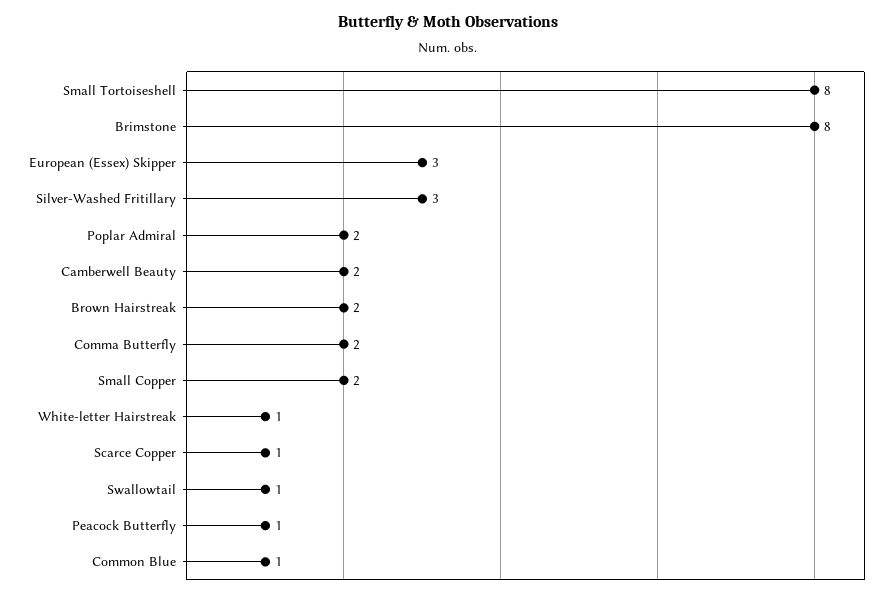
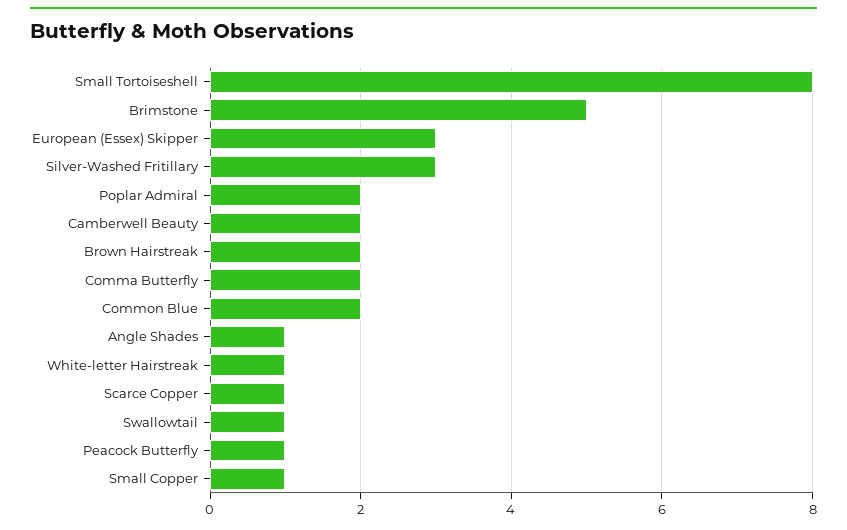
  {
    "Small Tortoiseshell": 8,
-   "Brimstone": 8,
+   "Brimstone": 5,
    "European (Essex) Skipper": 3,
    "Silver-Washed Fritillary": 3,
    "Poplar Admiral": 2,
    "Camberwell Beauty": 2,
    "Brown Hairstreak": 2,
    "Comma Butterfly": 2,
-   "Small Copper": 2,
+   "Small Copper": 1,
    "White-letter Hairstreak": 1,
    "Scarce Copper": 1,
    "Swallowtail": 1,
    "Peacock Butterfly": 1,
-   "Common Blue": 1
+   "Common Blue": 2,
+   "Angle Shades": 1
  }

